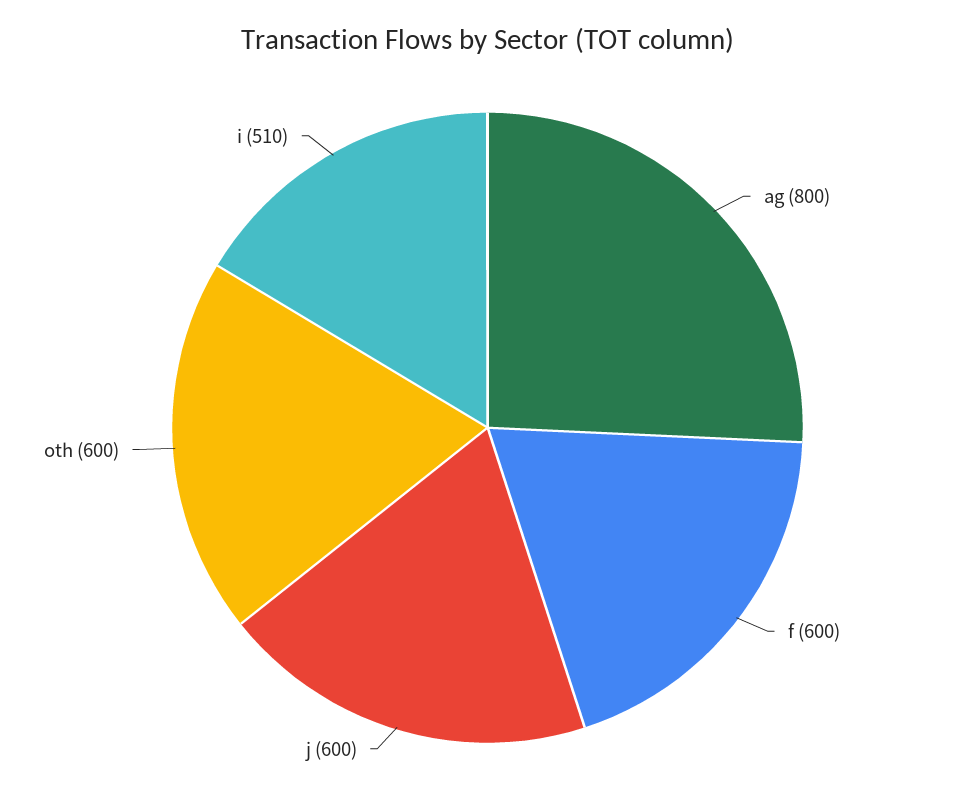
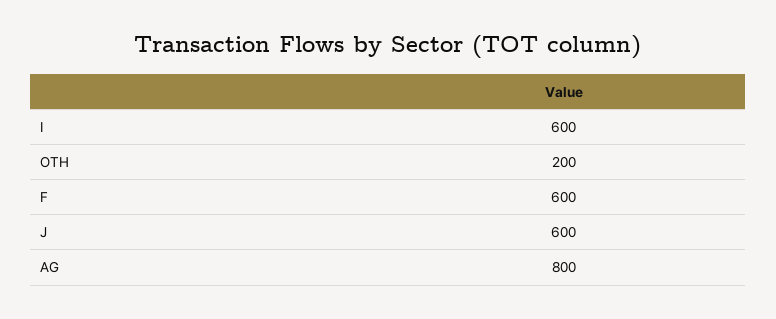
  {
    "ag": 800,
    "f": 600,
    "j": 600,
-   "oth": 600,
+   "oth": 200,
-   "i": 510
+   "i": 600
  }

